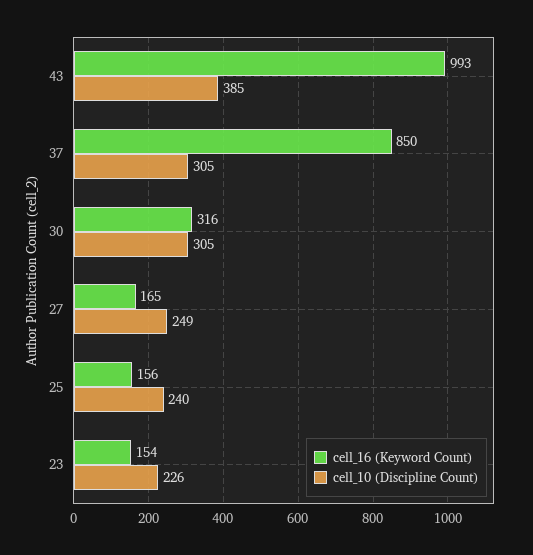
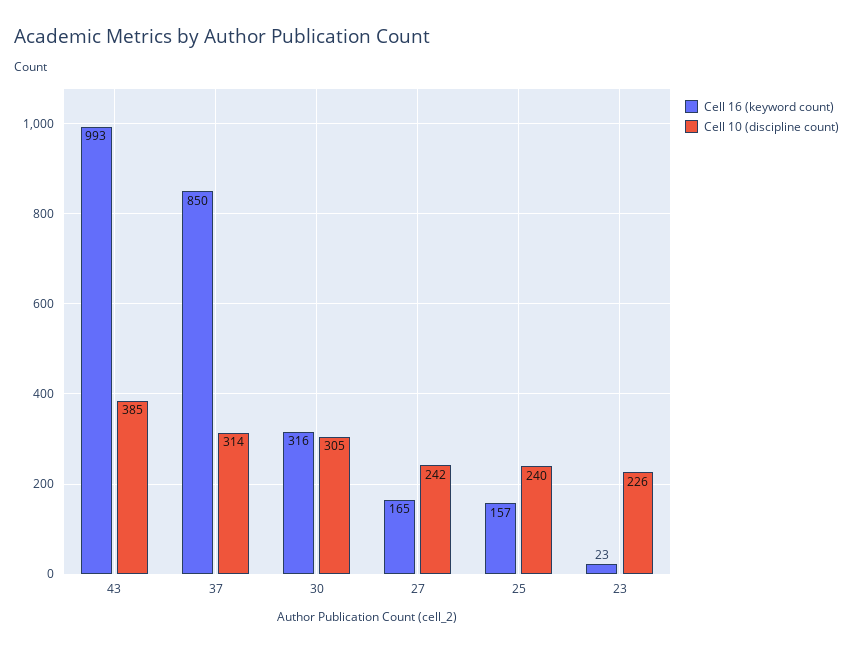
  {
    "cell_16 (Keyword Count)": {
      "43": 993,
      "37": 850,
      "30": 316,
      "27": 165,
-     "25": 156,
+     "25": 157,
-     "23": 154
+     "23": 23
    },
    "cell_10 (Discipline Count)": {
      "43": 385,
-     "37": 305,
+     "37": 314,
      "30": 305,
-     "27": 249,
+     "27": 242,
      "25": 240,
      "23": 226
    }
  }

